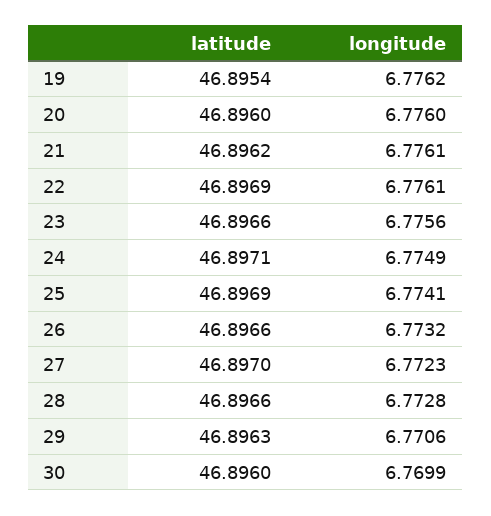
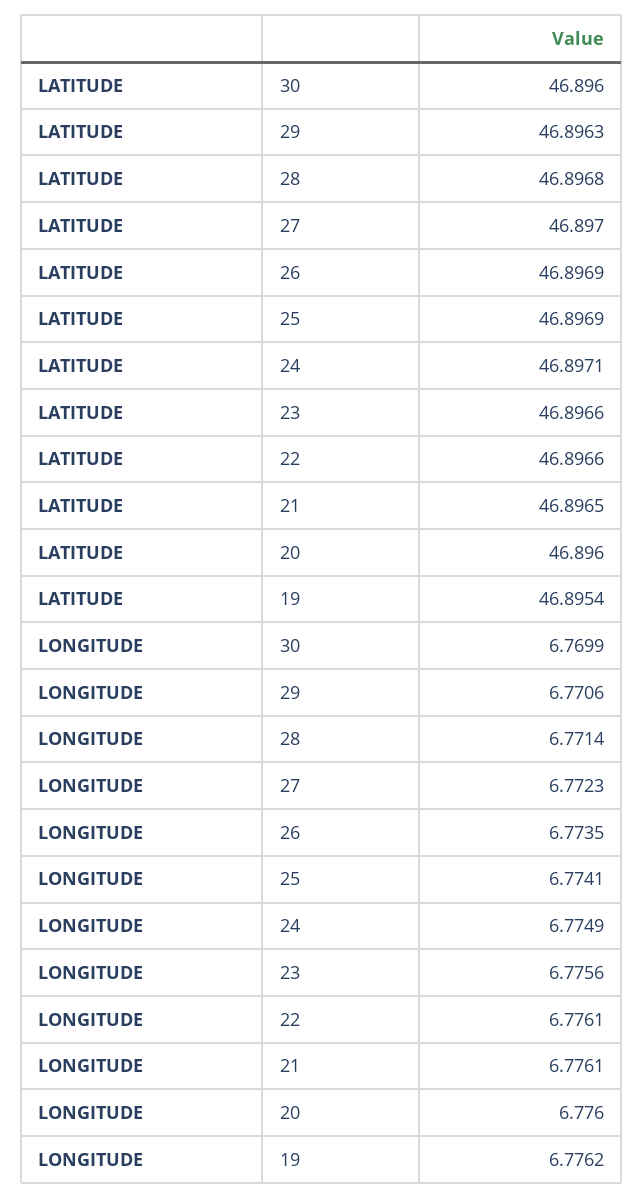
  {
    "latitude": {
      "19": 46.8954,
      "20": 46.896,
-     "21": 46.8962,
+     "21": 46.8965,
-     "22": 46.8969,
+     "22": 46.8966,
      "23": 46.8966,
      "24": 46.8971,
      "25": 46.8969,
-     "26": 46.8966,
+     "26": 46.8969,
      "27": 46.897,
-     "28": 46.8966,
+     "28": 46.8968,
      "29": 46.8963,
      "30": 46.896
    },
    "longitude": {
      "19": 6.7762,
      "20": 6.776,
      "21": 6.7761,
      "22": 6.7761,
      "23": 6.7756,
      "24": 6.7749,
      "25": 6.7741,
-     "26": 6.7732,
+     "26": 6.7735,
      "27": 6.7723,
-     "28": 6.7728,
+     "28": 6.7714,
      "29": 6.7706,
      "30": 6.7699
    }
  }

